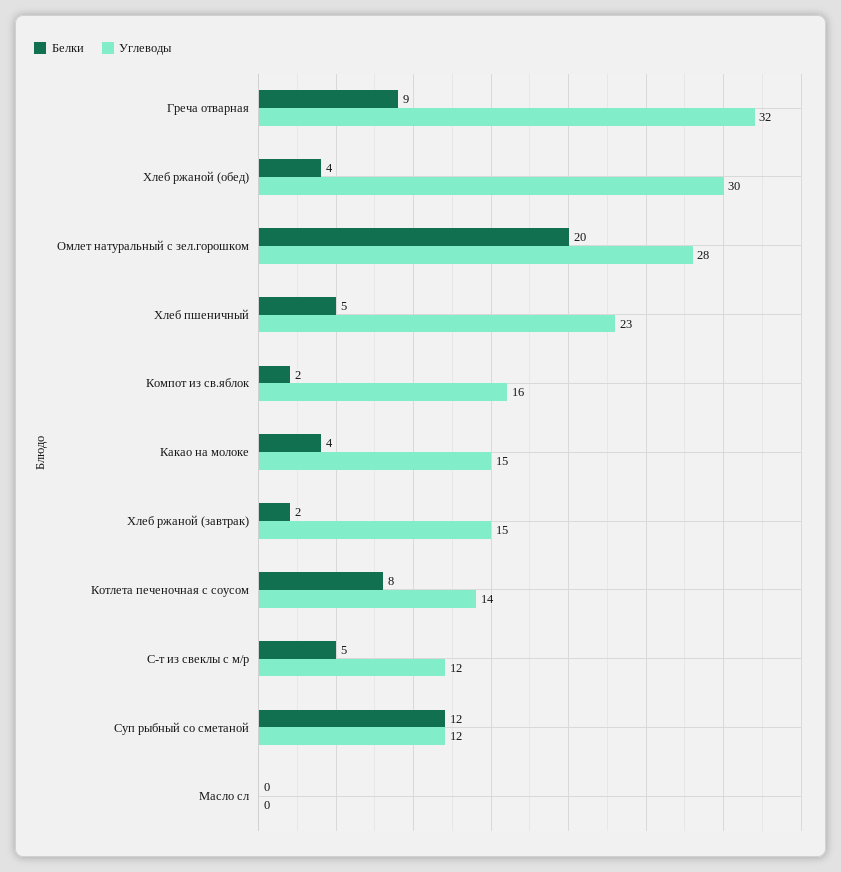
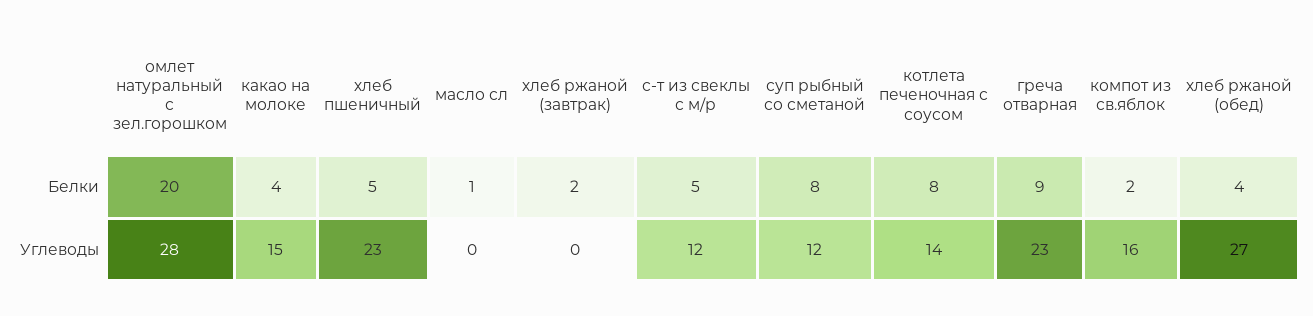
  {
    "Белки": {
      "Греча отварная": 9,
      "Хлеб ржаной (обед)": 4,
      "Омлет натуральный с зел.горошком": 20,
      "Хлеб пшеничный": 5,
      "Компот из св.яблок": 2,
      "Какао на молоке": 4,
      "Хлеб ржаной (завтрак)": 2,
      "Котлета печеночная с соусом": 8,
      "С-т из свеклы с м/р": 5,
-     "Суп рыбный со сметаной": 12,
+     "Суп рыбный со сметаной": 8,
-     "Масло сл": 0
+     "Масло сл": 1
    },
    "Углеводы": {
-     "Греча отварная": 32,
+     "Греча отварная": 23,
-     "Хлеб ржаной (обед)": 30,
+     "Хлеб ржаной (обед)": 27,
      "Омлет натуральный с зел.горошком": 28,
      "Хлеб пшеничный": 23,
      "Компот из св.яблок": 16,
      "Какао на молоке": 15,
-     "Хлеб ржаной (завтрак)": 15,
+     "Хлеб ржаной (завтрак)": 0,
      "Котлета печеночная с соусом": 14,
      "С-т из свеклы с м/р": 12,
      "Суп рыбный со сметаной": 12,
      "Масло сл": 0
    }
  }

